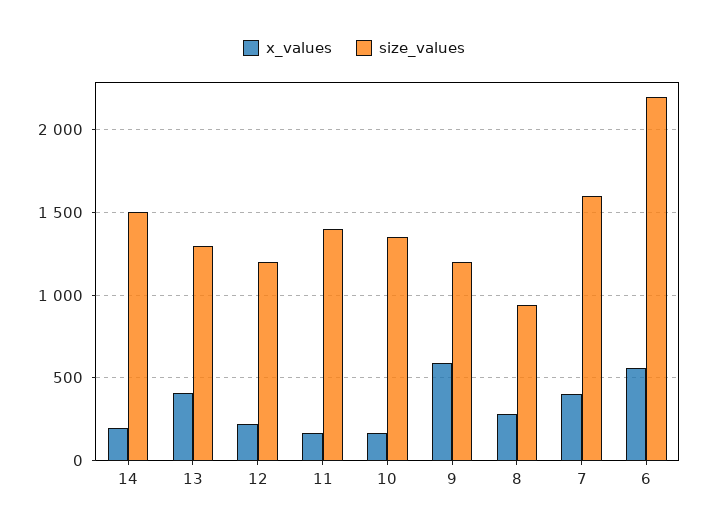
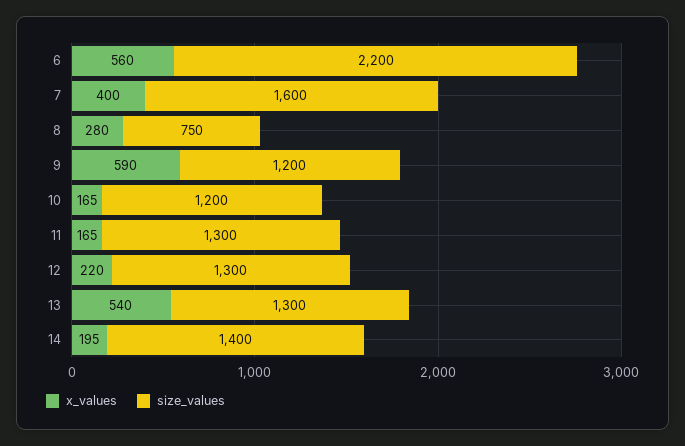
  {
    "x_values": {
      "14": 195,
-     "13": 400,
+     "13": 540,
      "12": 220,
      "11": 165,
      "10": 165,
      "9": 590,
      "8": 280,
      "7": 400,
      "6": 560
    },
    "size_values": {
-     "14": 1500,
+     "14": 1400,
      "13": 1300,
-     "12": 1200,
+     "12": 1300,
-     "11": 1400,
+     "11": 1300,
-     "10": 1350,
+     "10": 1200,
      "9": 1200,
-     "8": 950,
+     "8": 750,
      "7": 1600,
      "6": 2200
    }
  }

